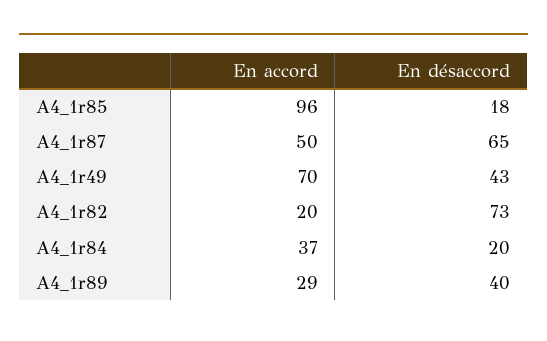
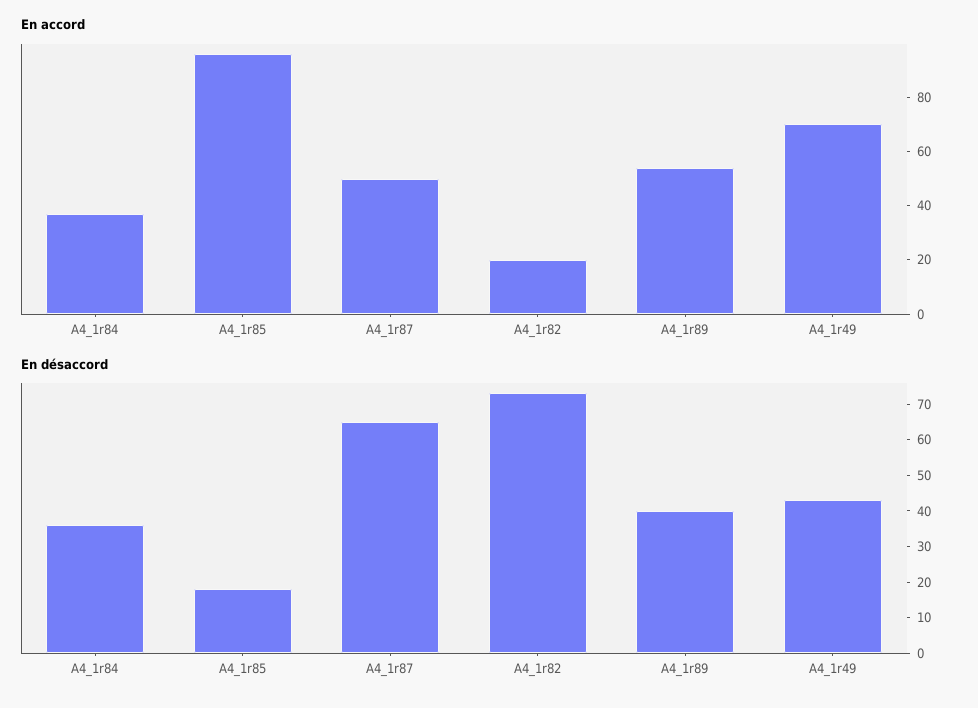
  {
    "En accord": {
      "A4_1r85": 96,
      "A4_1r87": 50,
      "A4_1r49": 70,
      "A4_1r82": 20,
      "A4_1r84": 37,
-     "A4_1r89": 29
+     "A4_1r89": 55
    },
    "En désaccord": {
      "A4_1r85": 18,
      "A4_1r87": 65,
      "A4_1r49": 43,
      "A4_1r82": 73,
-     "A4_1r84": 20,
+     "A4_1r84": 35,
      "A4_1r89": 40
    }
  }

